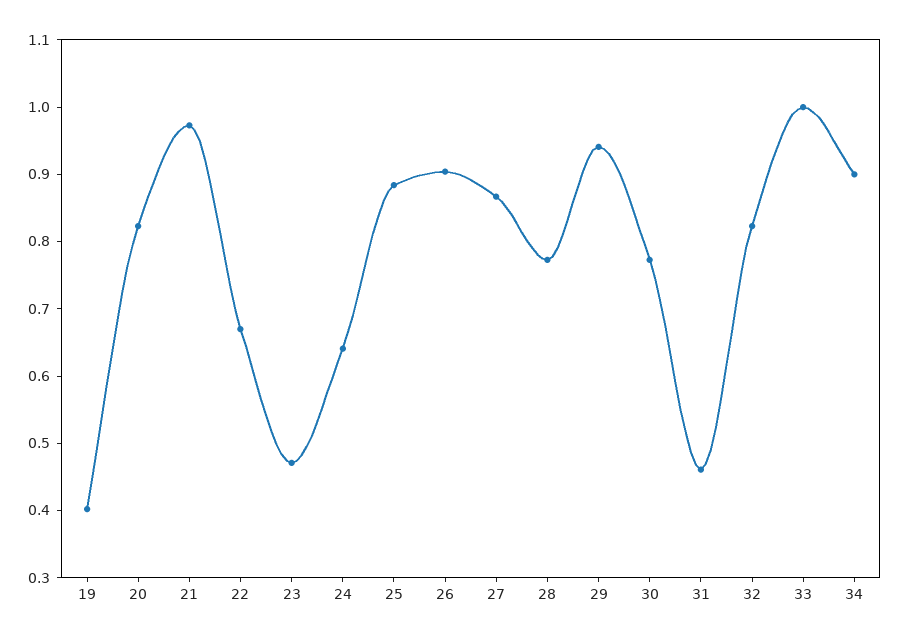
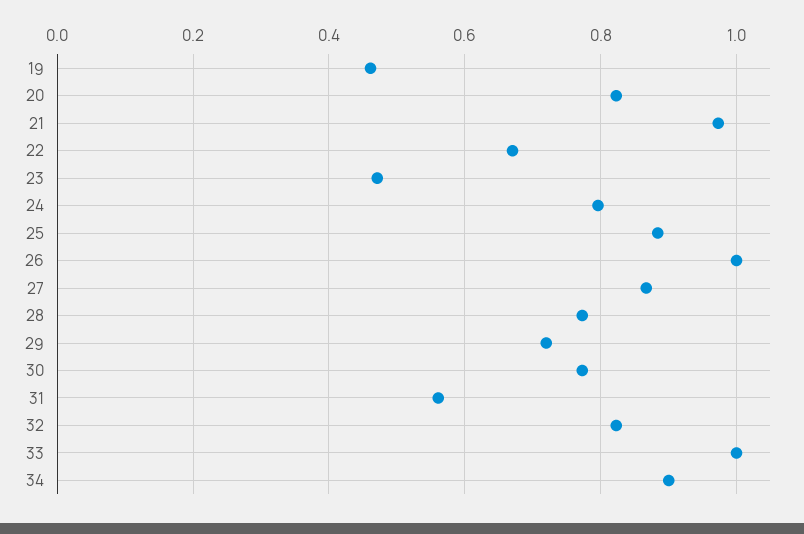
  {
-   "19": 0.4,
+   "19": 0.46,
    "20": 0.82,
    "21": 0.98,
    "22": 0.68,
    "23": 0.48,
-   "24": 0.64,
+   "24": 0.8,
    "25": 0.88,
-   "26": 0.9,
+   "26": 1,
    "27": 0.86,
    "28": 0.78,
-   "29": 0.94,
+   "29": 0.72,
    "30": 0.78,
-   "31": 0.46,
+   "31": 0.56,
    "32": 0.82,
    "33": 1,
    "34": 0.9
  }

